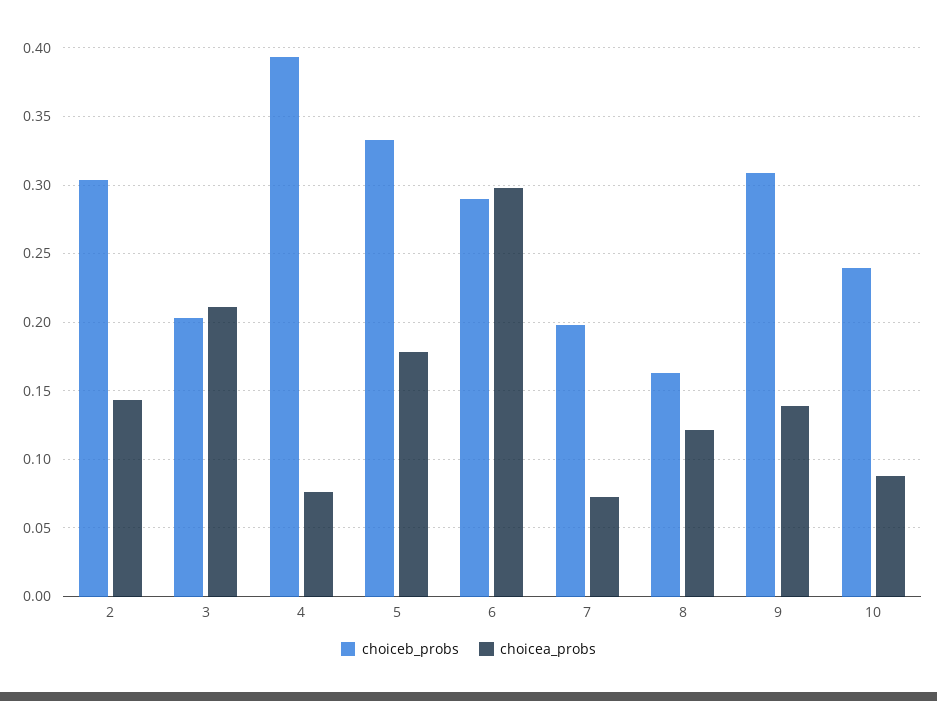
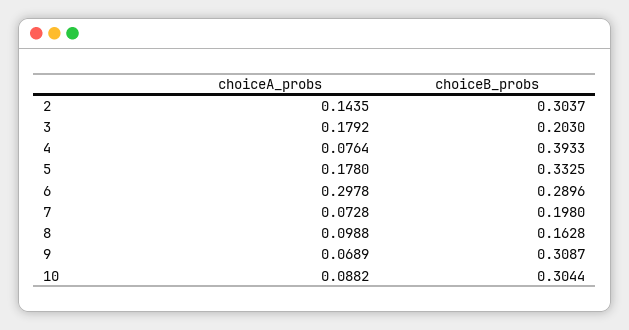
  {
    "choiceb_probs": {
      "2": 0.3037,
      "3": 0.203,
      "4": 0.3933,
      "5": 0.3325,
      "6": 0.2896,
      "7": 0.198,
      "8": 0.1628,
      "9": 0.3087,
-     "10": 0.24
+     "10": 0.3044
    },
    "choicea_probs": {
      "2": 0.1435,
-     "3": 0.21,
+     "3": 0.1792,
      "4": 0.0764,
      "5": 0.178,
      "6": 0.2978,
      "7": 0.0728,
-     "8": 0.12,
+     "8": 0.0988,
-     "9": 0.14,
+     "9": 0.0689,
      "10": 0.0882
    }
  }

